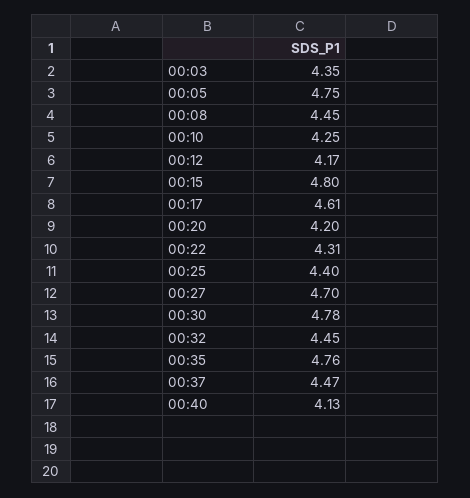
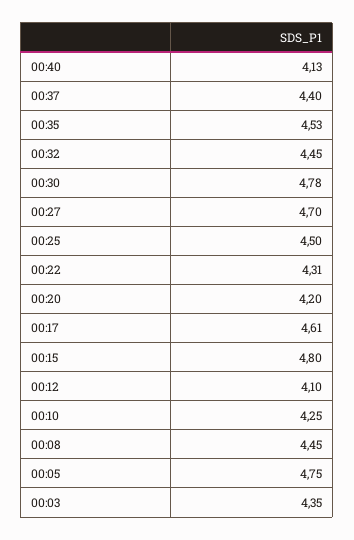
  {
    "00:03": 4.35,
    "00:05": 4.75,
    "00:08": 4.45,
    "00:10": 4.25,
-   "00:12": 4.17,
+   "00:12": 4.1,
    "00:15": 4.8,
    "00:17": 4.61,
    "00:20": 4.2,
    "00:22": 4.31,
-   "00:25": 4.4,
+   "00:25": 4.5,
    "00:27": 4.7,
    "00:30": 4.78,
    "00:32": 4.45,
-   "00:35": 4.76,
+   "00:35": 4.53,
-   "00:37": 4.47,
+   "00:37": 4.4,
    "00:40": 4.13
  }

